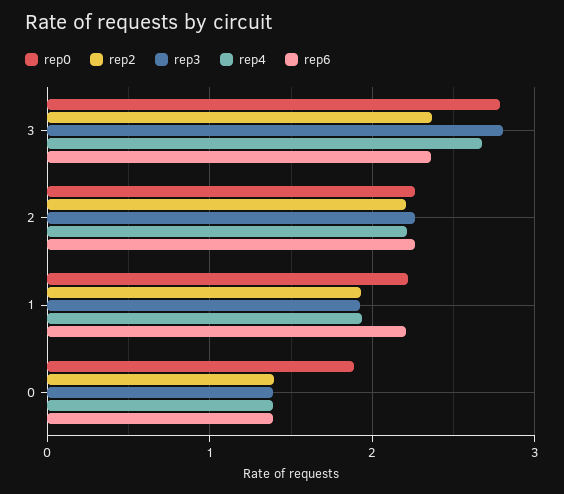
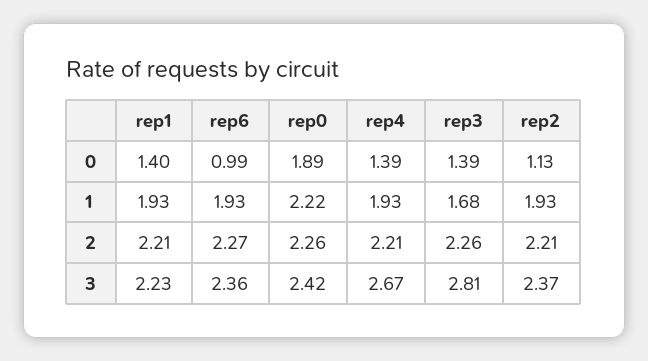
  {
    "rep0": {
-     "3": 2.8,
+     "3": 2.42,
      "2": 2.26,
      "1": 2.22,
      "0": 1.89
    },
    "rep2": {
      "3": 2.37,
      "2": 2.21,
      "1": 1.93,
-     "0": 1.4
+     "0": 1.13
    },
    "rep3": {
      "3": 2.81,
      "2": 2.26,
-     "1": 1.9,
+     "1": 1.68,
      "0": 1.39
    },
    "rep4": {
      "3": 2.67,
      "2": 2.21,
      "1": 1.93,
      "0": 1.39
    },
    "rep6": {
      "3": 2.36,
      "2": 2.27,
-     "1": 2.2,
+     "1": 1.93,
-     "0": 1.4
+     "0": 0.99
-   }
+   },
+   "rep1": {
+     "0": 1.4,
+     "1": 1.93,
+     "2": 2.21,
+     "3": 2.23
+   }
  }

